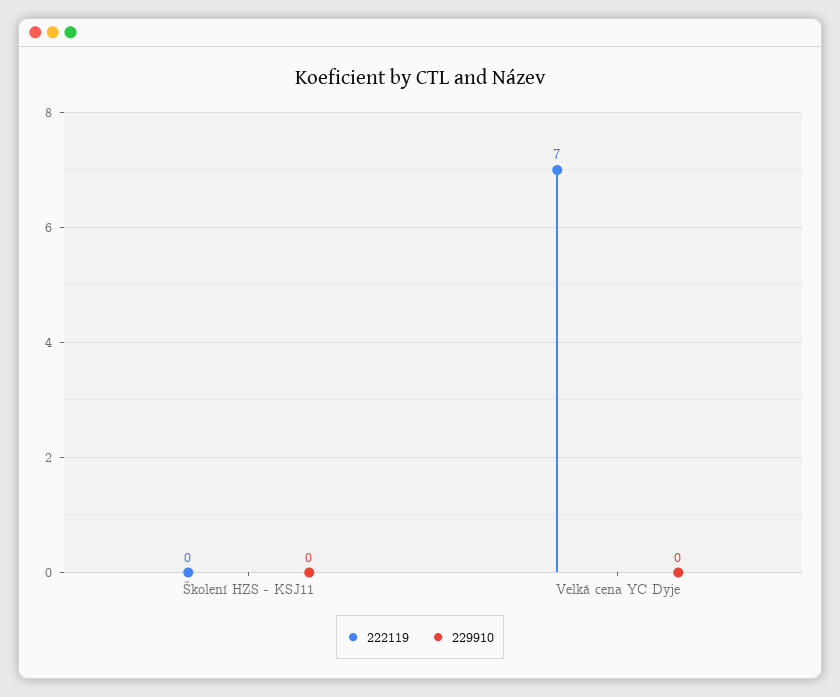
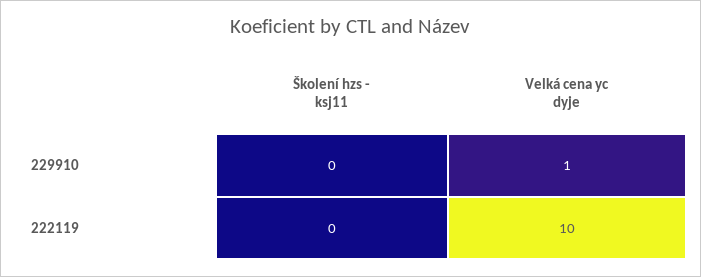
  {
    "222119": {
      "Školení HZS - KSJ11": 0,
-     "Velká cena YC Dyje": 7
+     "Velká cena YC Dyje": 10
    },
    "229910": {
      "Školení HZS - KSJ11": 0,
-     "Velká cena YC Dyje": 0
+     "Velká cena YC Dyje": 1
    }
  }

